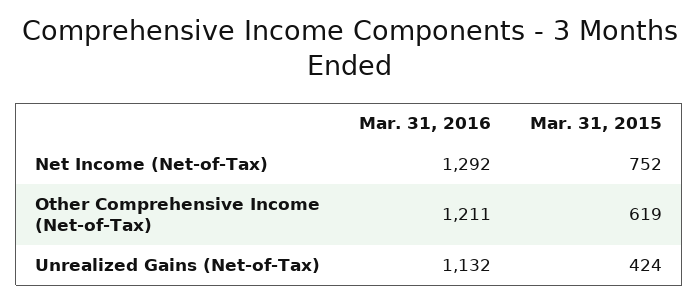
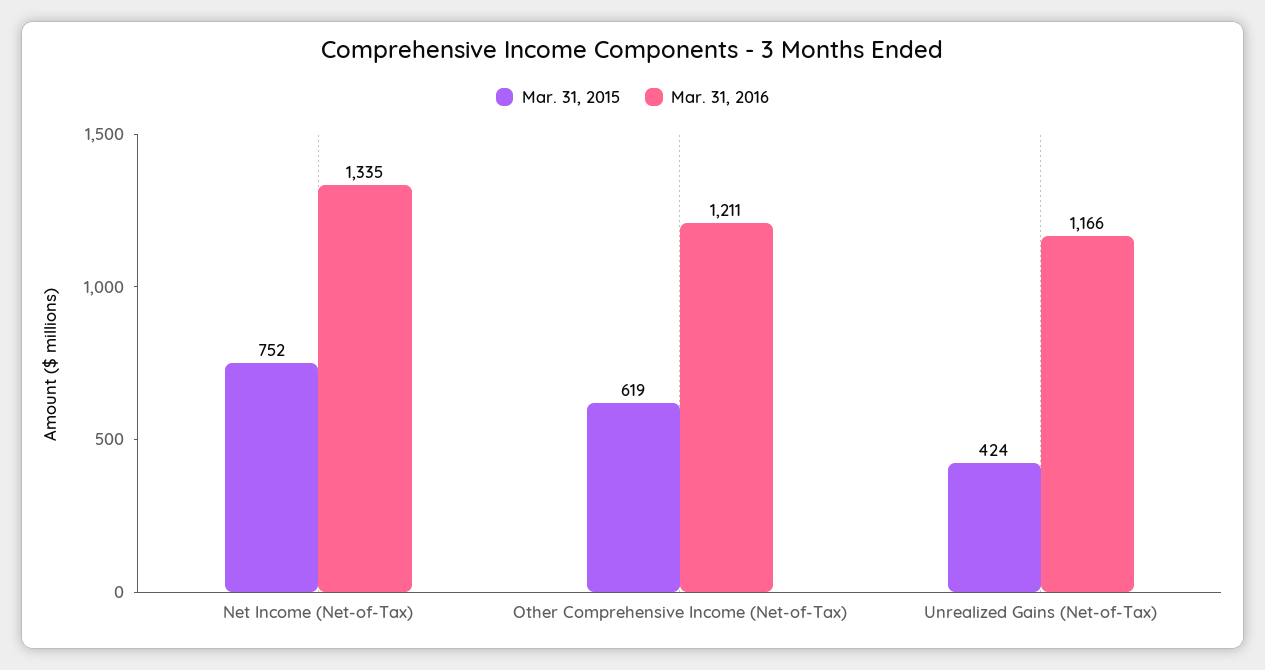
  {
    "Mar. 31, 2016": {
-     "Net Income (Net-of-Tax)": 1292,
+     "Net Income (Net-of-Tax)": 1335,
      "Other Comprehensive Income (Net-of-Tax)": 1211,
-     "Unrealized Gains (Net-of-Tax)": 1132
+     "Unrealized Gains (Net-of-Tax)": 1166
    },
    "Mar. 31, 2015": {
      "Net Income (Net-of-Tax)": 752,
      "Other Comprehensive Income (Net-of-Tax)": 619,
      "Unrealized Gains (Net-of-Tax)": 424
    }
  }

